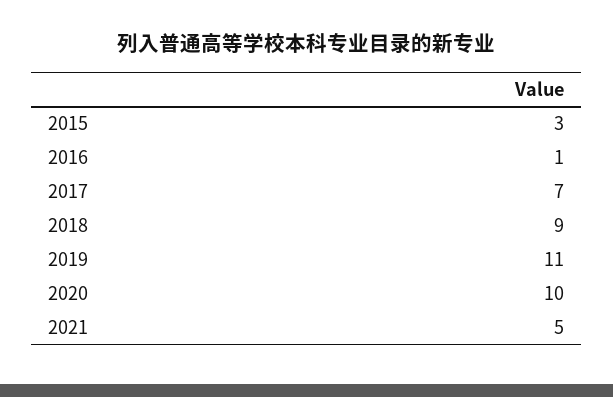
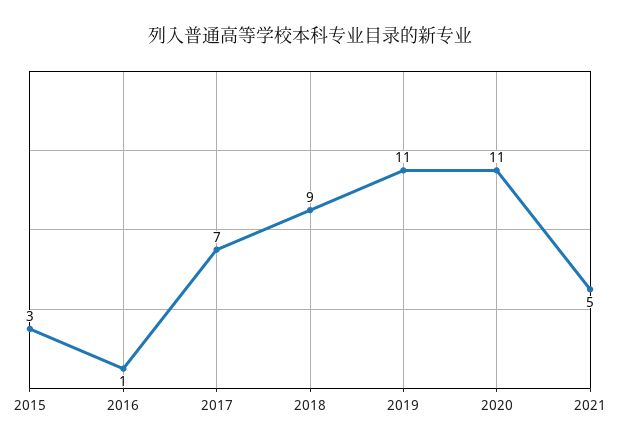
  {
    "2015": 3,
    "2016": 1,
    "2017": 7,
    "2018": 9,
    "2019": 11,
-   "2020": 10,
+   "2020": 11,
    "2021": 5
  }

